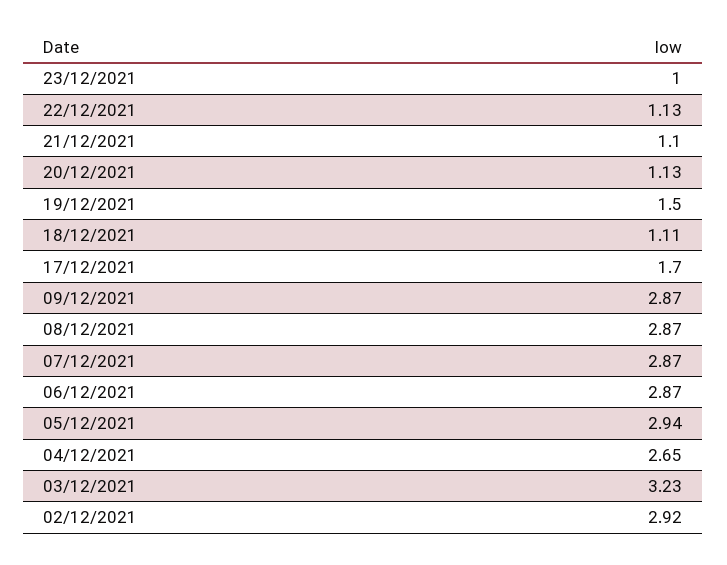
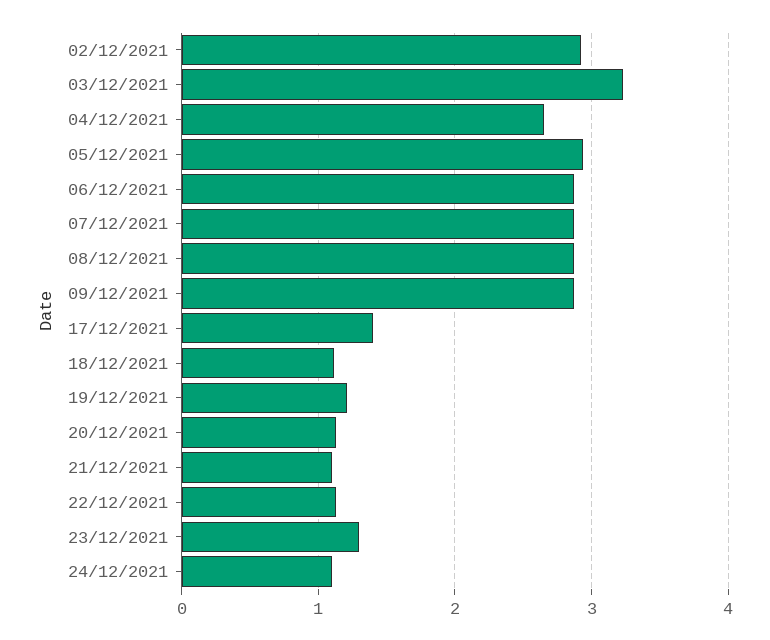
  {
-   "23/12/2021": 1,
+   "23/12/2021": 1.3,
    "22/12/2021": 1.13,
    "21/12/2021": 1.1,
    "20/12/2021": 1.13,
-   "19/12/2021": 1.5,
+   "19/12/2021": 1.2,
    "18/12/2021": 1.11,
-   "17/12/2021": 1.7,
+   "17/12/2021": 1.4,
    "09/12/2021": 2.87,
    "08/12/2021": 2.87,
    "07/12/2021": 2.87,
    "06/12/2021": 2.87,
    "05/12/2021": 2.94,
    "04/12/2021": 2.65,
    "03/12/2021": 3.23,
-   "02/12/2021": 2.92
+   "02/12/2021": 2.92,
+   "24/12/2021": 1.1
  }

